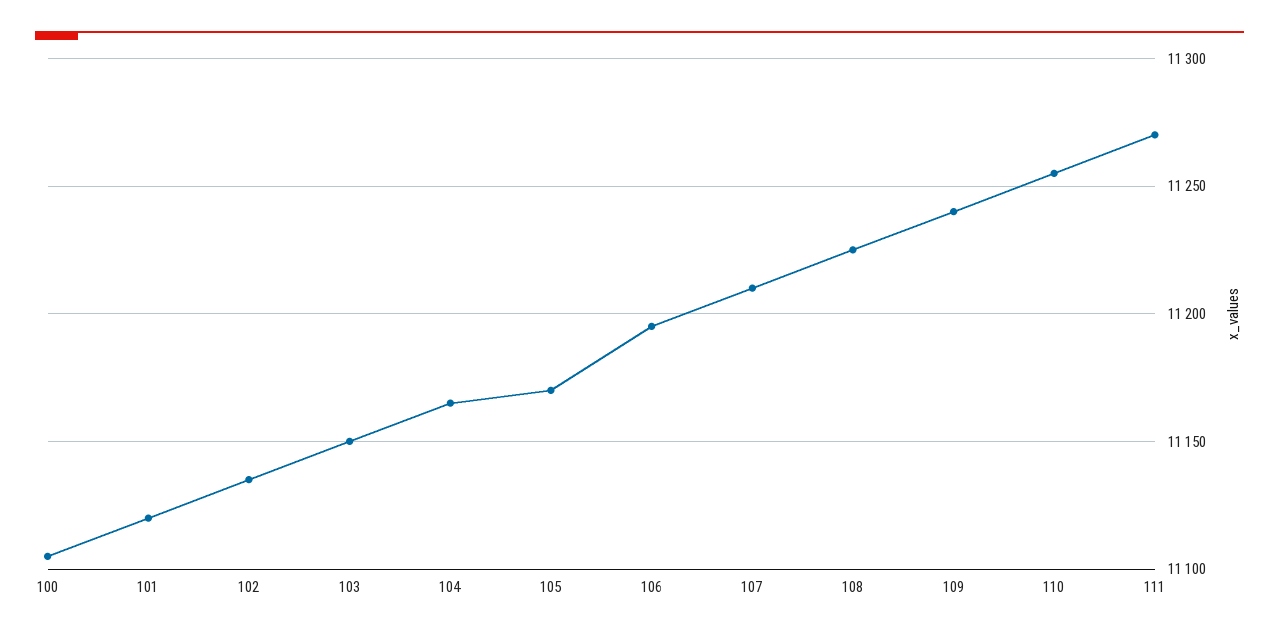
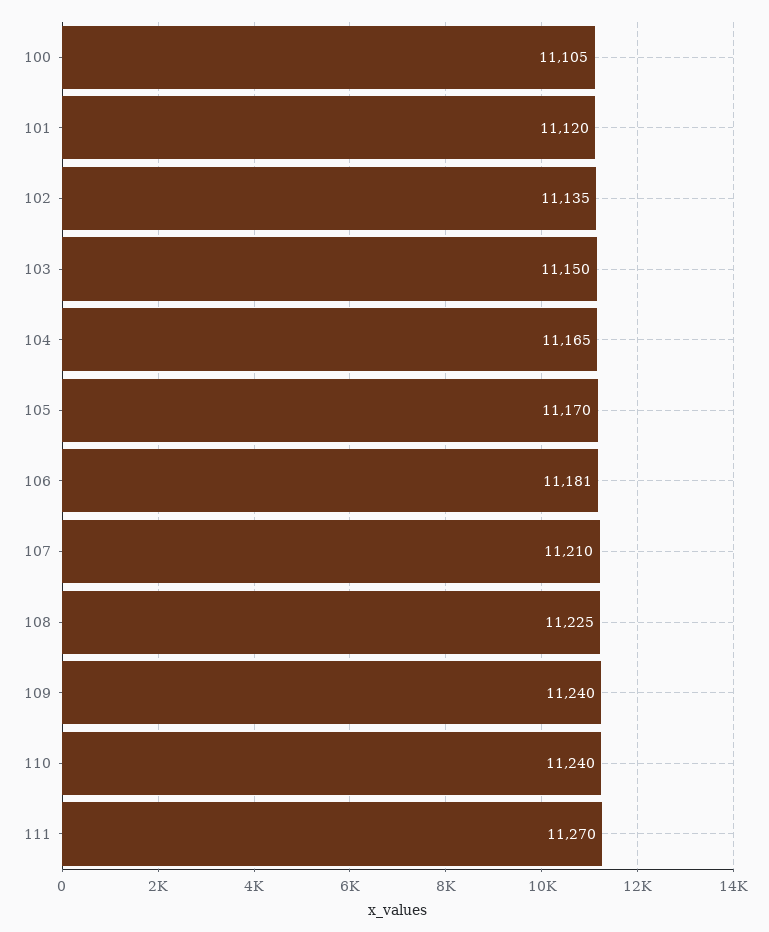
  {
    "100": 11105,
    "101": 11120,
    "102": 11135,
    "103": 11150,
    "104": 11165,
    "105": 11170,
-   "106": 11195,
+   "106": 11181,
    "107": 11210,
    "108": 11225,
    "109": 11240,
-   "110": 11255,
+   "110": 11240,
    "111": 11270
  }

